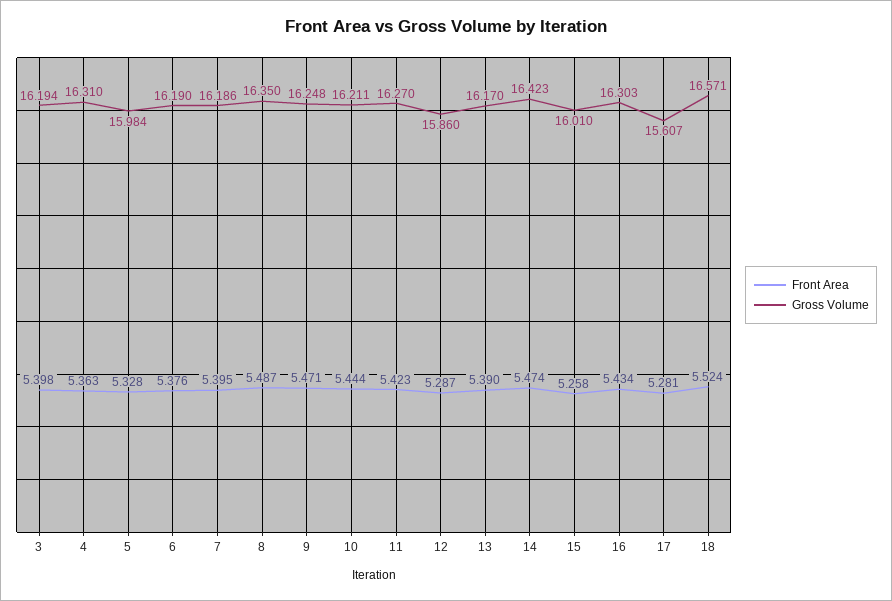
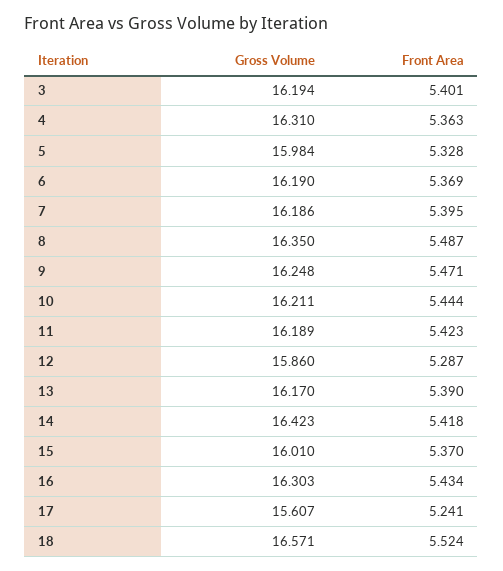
  {
    "Front Area": {
-     "3": 5.398,
+     "3": 5.401,
      "4": 5.363,
      "5": 5.328,
-     "6": 5.376,
+     "6": 5.369,
      "7": 5.395,
      "8": 5.487,
      "9": 5.471,
      "10": 5.444,
      "11": 5.423,
      "12": 5.287,
      "13": 5.39,
-     "14": 5.474,
+     "14": 5.418,
-     "15": 5.258,
+     "15": 5.37,
      "16": 5.434,
-     "17": 5.281,
+     "17": 5.241,
      "18": 5.524
    },
    "Gross Volume": {
      "3": 16.194,
      "4": 16.31,
      "5": 15.984,
      "6": 16.19,
      "7": 16.186,
      "8": 16.35,
      "9": 16.248,
      "10": 16.211,
-     "11": 16.27,
+     "11": 16.189,
      "12": 15.86,
      "13": 16.17,
      "14": 16.423,
      "15": 16.01,
      "16": 16.303,
      "17": 15.607,
      "18": 16.571
    }
  }

